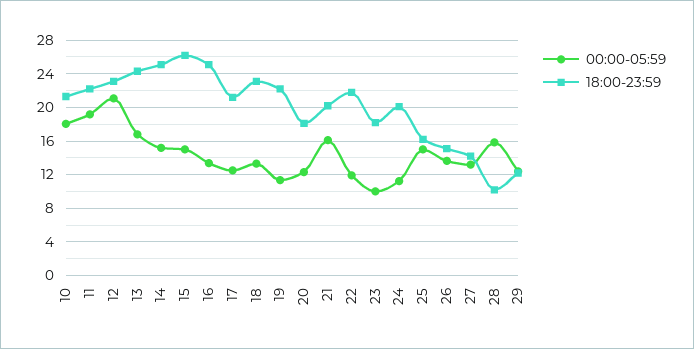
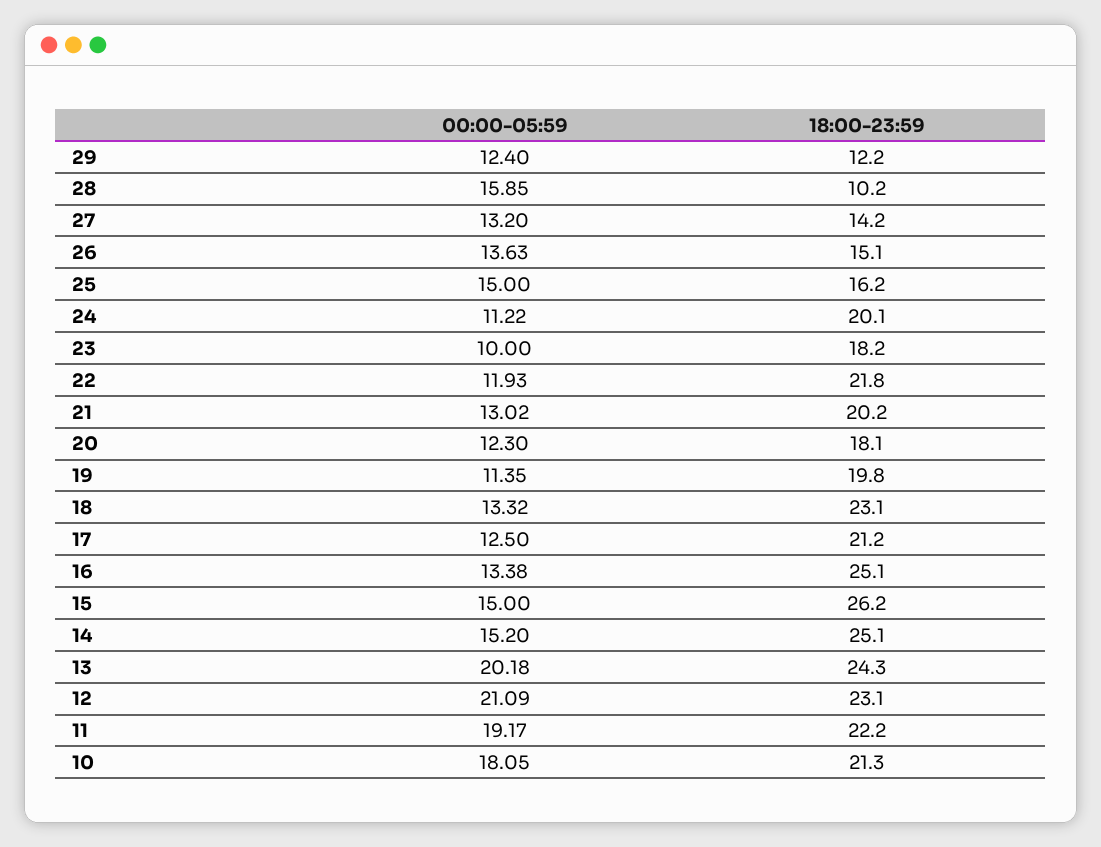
  {
    "00:00-05:59": {
      "10": 18.05,
      "11": 19.17,
      "12": 21.09,
-     "13": 17,
+     "13": 20.18,
      "14": 15.2,
      "15": 15,
      "16": 13.38,
      "17": 12.5,
      "18": 13.32,
      "19": 11.35,
      "20": 12.3,
-     "21": 16,
+     "21": 13.02,
      "22": 11.93,
      "23": 10,
      "24": 11.22,
      "25": 15,
      "26": 13.63,
      "27": 13.2,
      "28": 15.85,
      "29": 12.4
    },
    "18:00-23:59": {
      "10": 21.3,
      "11": 22.2,
      "12": 23.1,
      "13": 24.3,
      "14": 25.1,
      "15": 26.2,
      "16": 25.1,
      "17": 21.2,
      "18": 23.1,
-     "19": 22,
+     "19": 19.8,
      "20": 18.1,
      "21": 20.2,
      "22": 21.8,
      "23": 18.2,
      "24": 20.1,
      "25": 16.2,
      "26": 15.1,
      "27": 14.2,
      "28": 10.2,
      "29": 12.2
    }
  }

